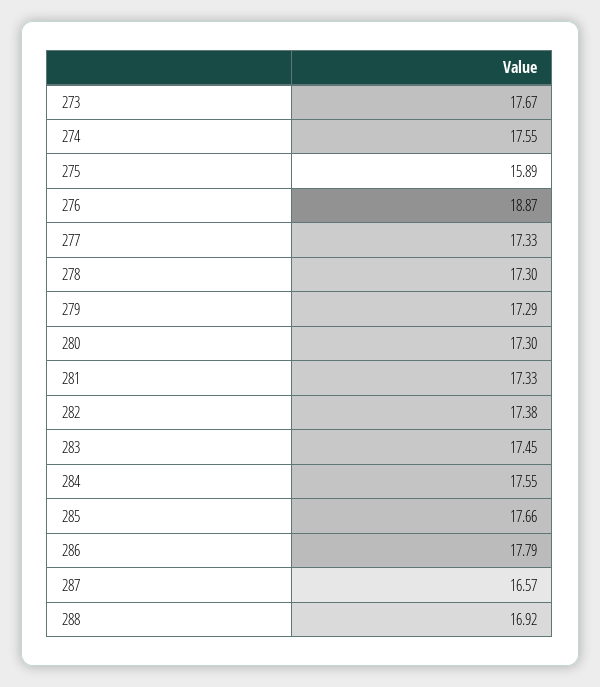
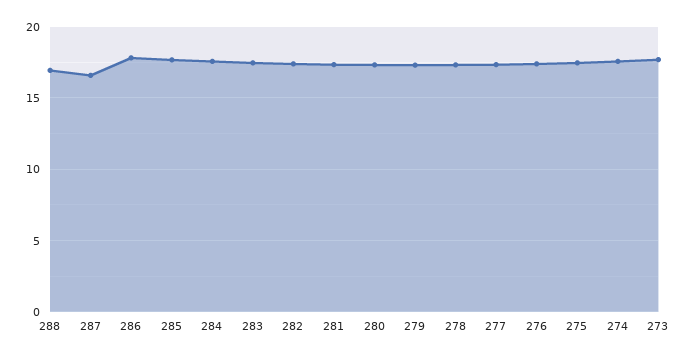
  {
    "273": 17.67,
    "274": 17.55,
-   "275": 15.89,
+   "275": 17.5,
-   "276": 18.87,
+   "276": 17.5,
    "277": 17.33,
    "278": 17.3,
    "279": 17.29,
    "280": 17.3,
    "281": 17.33,
    "282": 17.38,
    "283": 17.45,
    "284": 17.55,
    "285": 17.66,
    "286": 17.79,
    "287": 16.57,
    "288": 16.92
  }

